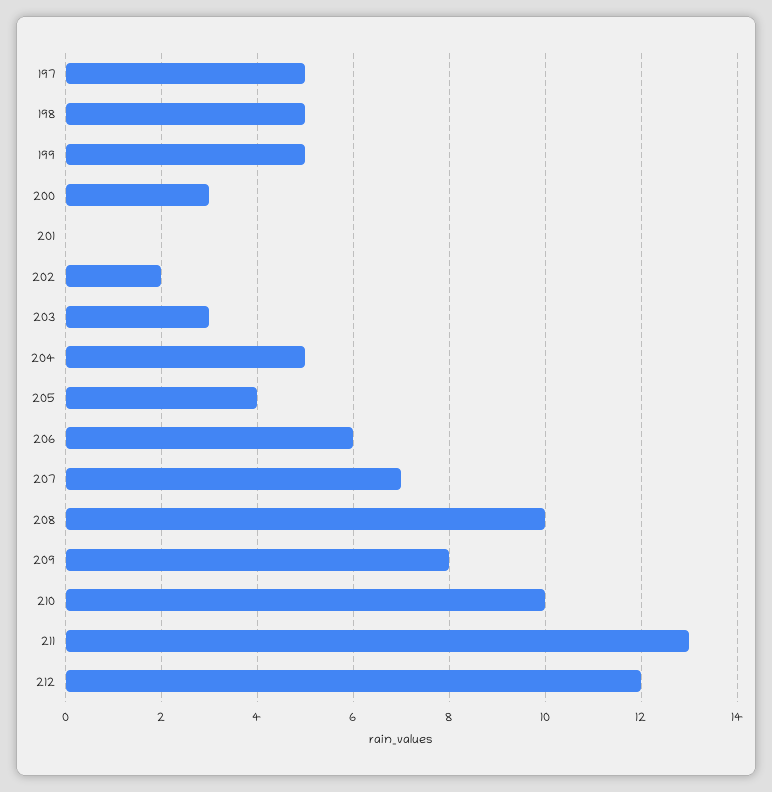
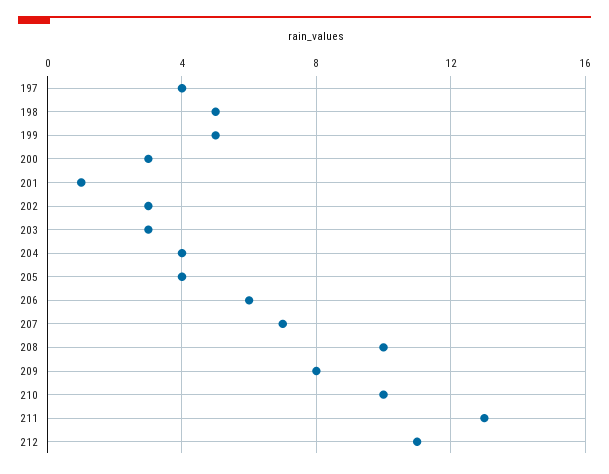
  {
-   "197": 5,
+   "197": 4,
    "198": 5,
    "199": 5,
    "200": 3,
-   "201": 0,
+   "201": 1,
-   "202": 2,
+   "202": 3,
    "203": 3,
-   "204": 5,
+   "204": 4,
    "205": 4,
    "206": 6,
    "207": 7,
    "208": 10,
    "209": 8,
    "210": 10,
    "211": 13,
-   "212": 12
+   "212": 11
  }

